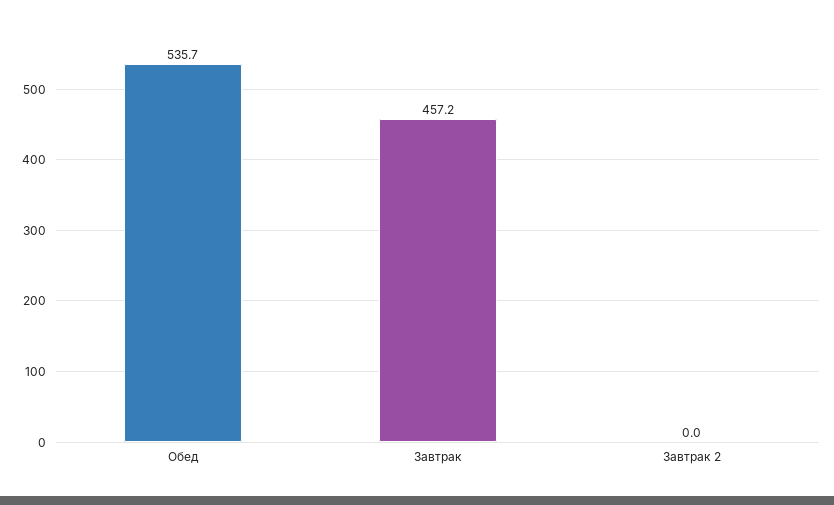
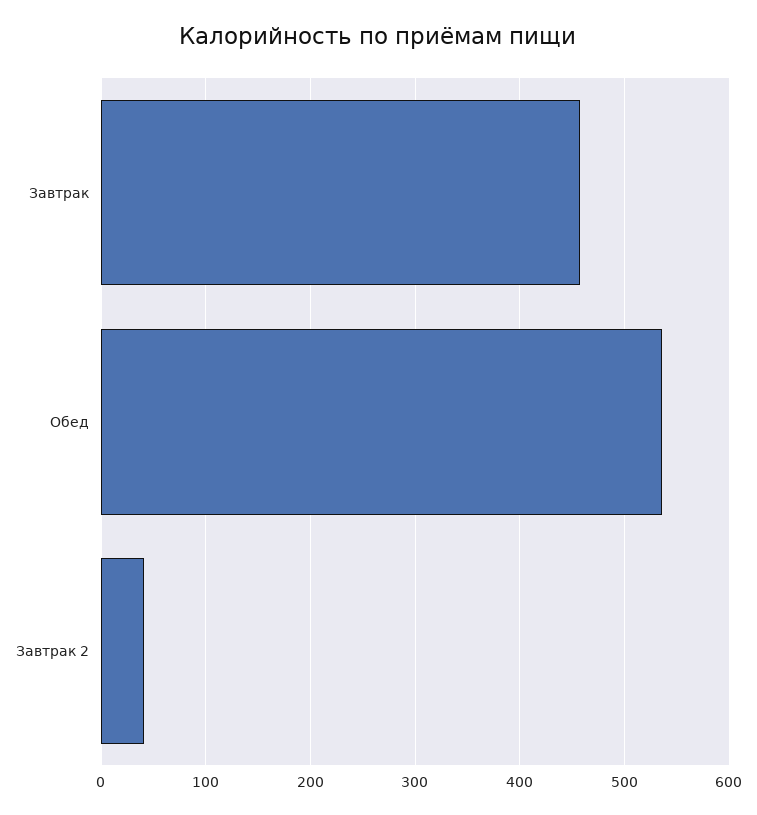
  {
    "Обед": 535.7,
    "Завтрак": 457.2,
-   "Завтрак 2": 0
+   "Завтрак 2": 40
  }

